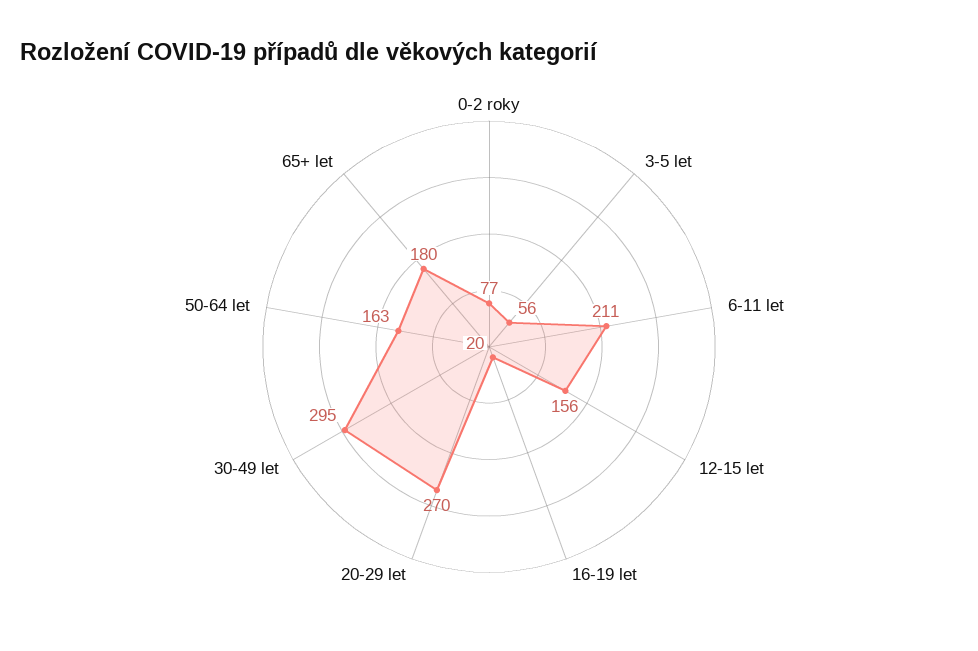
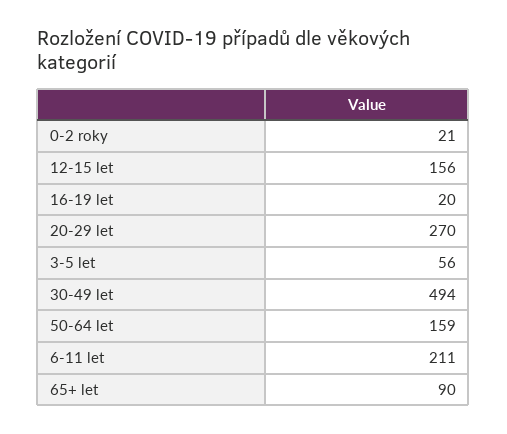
  {
-   "0-2 roky": 77,
+   "0-2 roky": 21,
    "3-5 let": 56,
    "6-11 let": 211,
    "12-15 let": 156,
    "16-19 let": 20,
    "20-29 let": 270,
-   "30-49 let": 295,
+   "30-49 let": 494,
-   "50-64 let": 163,
+   "50-64 let": 159,
-   "65+ let": 180
+   "65+ let": 90
  }

